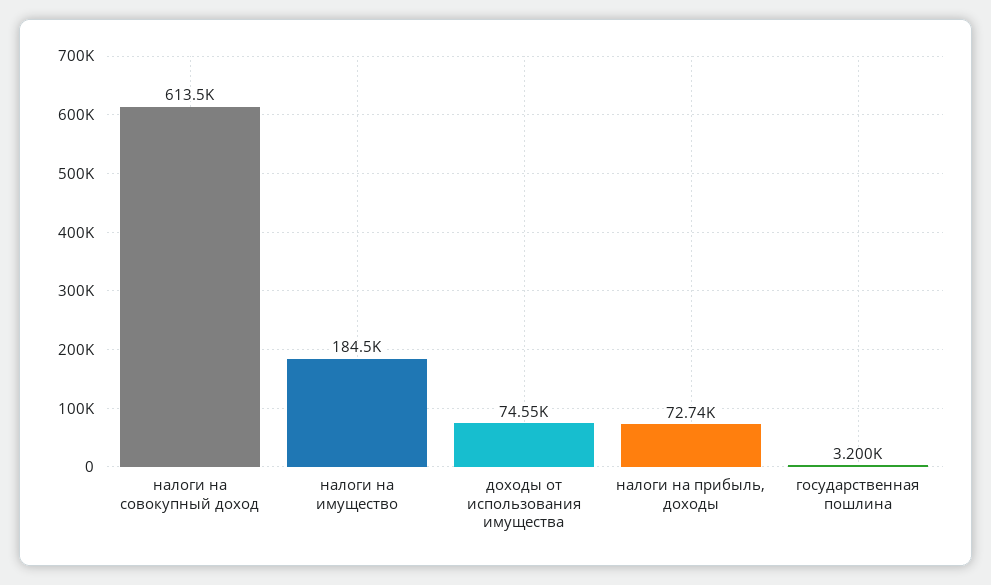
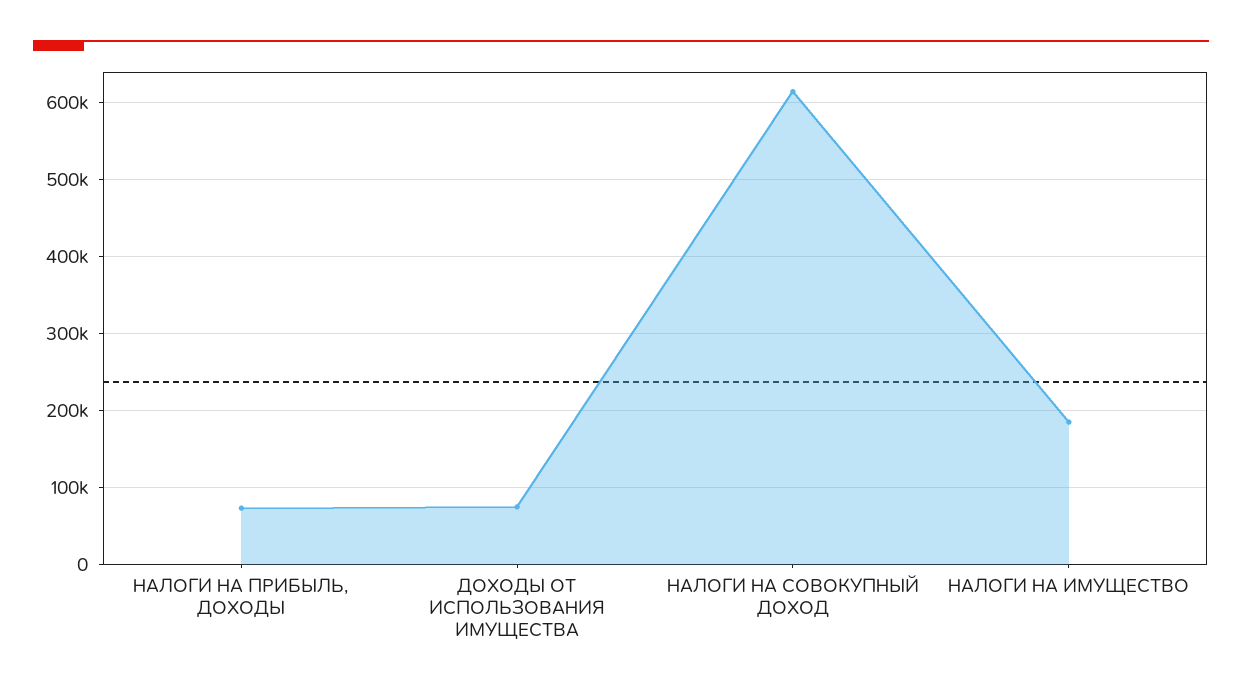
  {
    "налоги на совокупный доход": 613500,
    "налоги на имущество": 184500,
    "доходы от использования имущества": 74550,
-   "налоги на прибыль, доходы": 72740,
+   "налоги на прибыль, доходы": 72740
-   "государственная пошлина": 3200
  }

